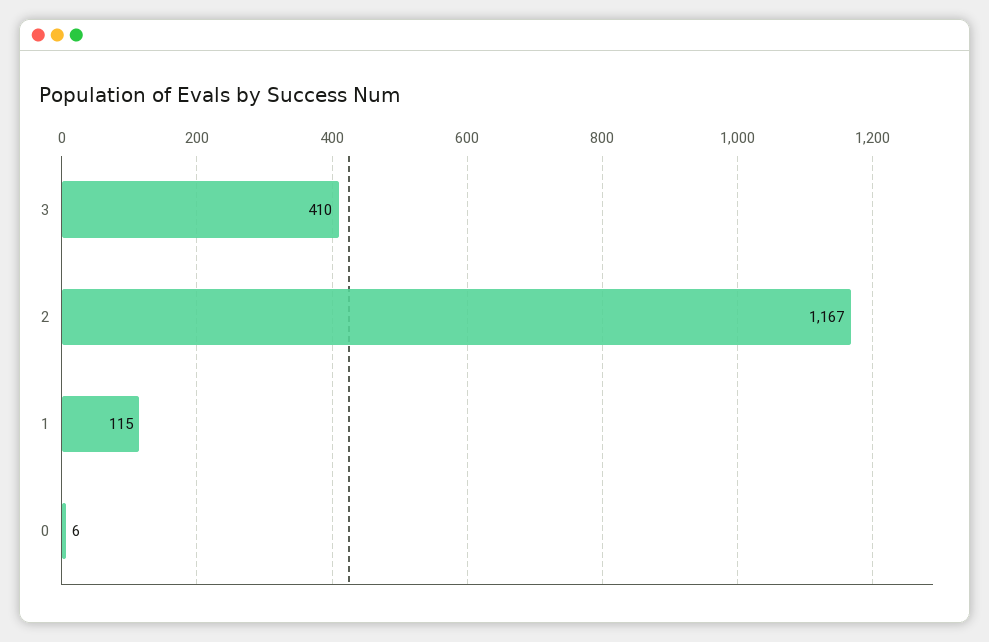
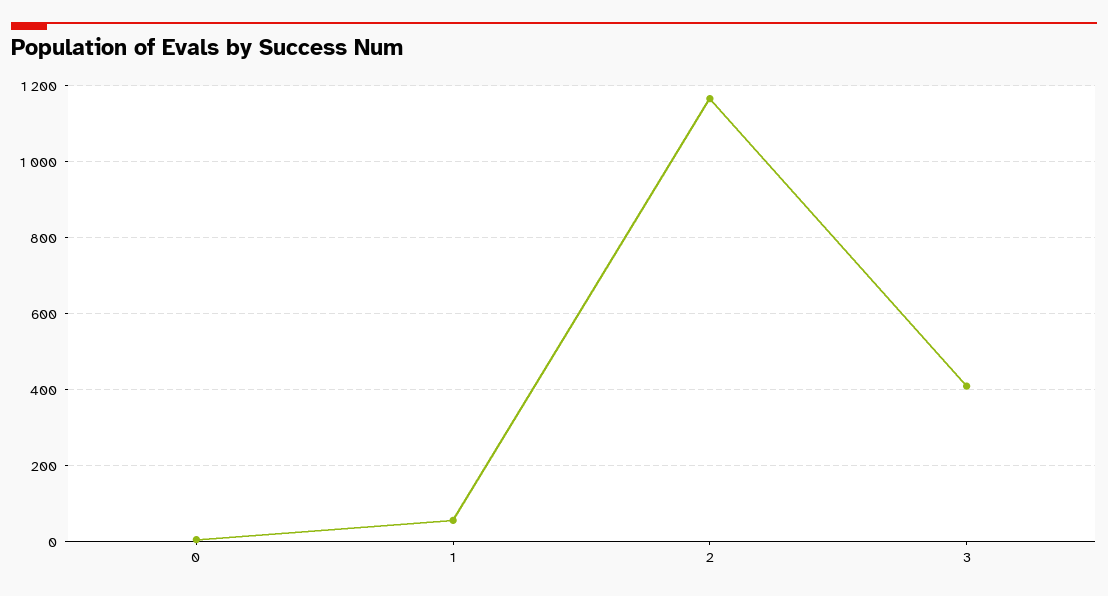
  {
    "3": 410,
    "2": 1167,
-   "1": 115,
+   "1": 60,
    "0": 6
  }

